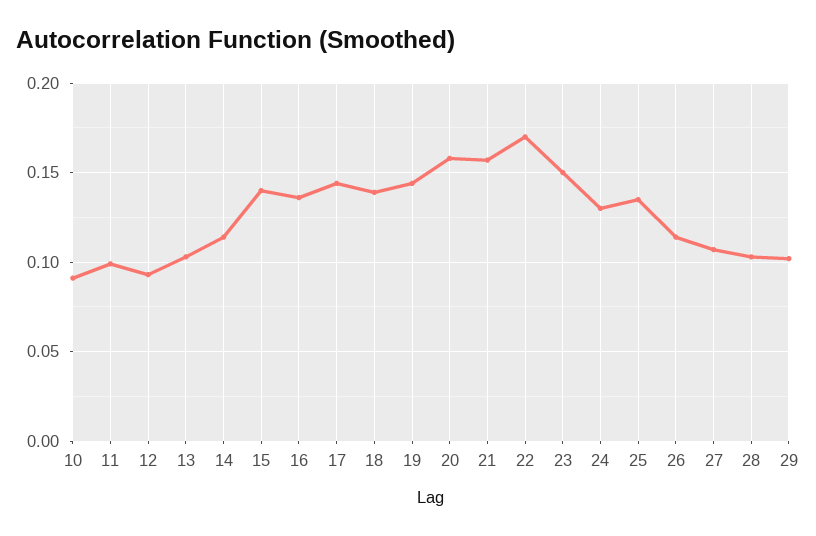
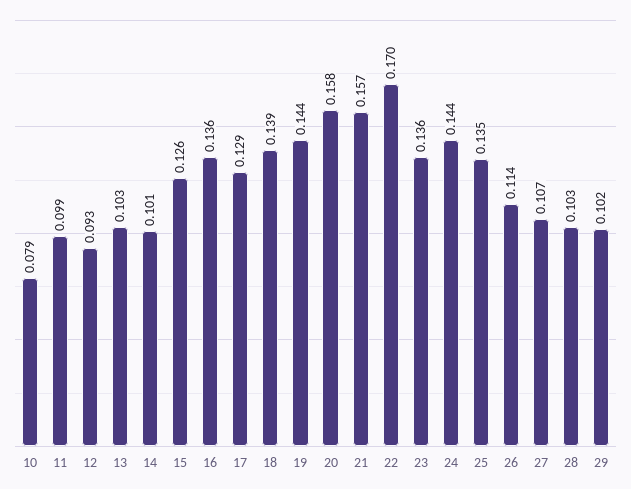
  {
-   "10": 0.09,
+   "10": 0.079,
    "11": 0.099,
    "12": 0.093,
    "13": 0.103,
-   "14": 0.115,
+   "14": 0.101,
-   "15": 0.14,
+   "15": 0.126,
    "16": 0.136,
-   "17": 0.145,
+   "17": 0.129,
    "18": 0.139,
    "19": 0.144,
    "20": 0.158,
    "21": 0.157,
    "22": 0.17,
-   "23": 0.15,
+   "23": 0.136,
-   "24": 0.13,
+   "24": 0.144,
    "25": 0.135,
    "26": 0.114,
    "27": 0.107,
    "28": 0.103,
    "29": 0.102
  }

